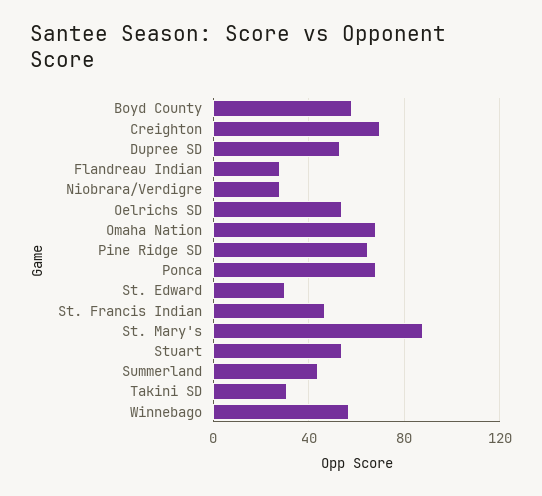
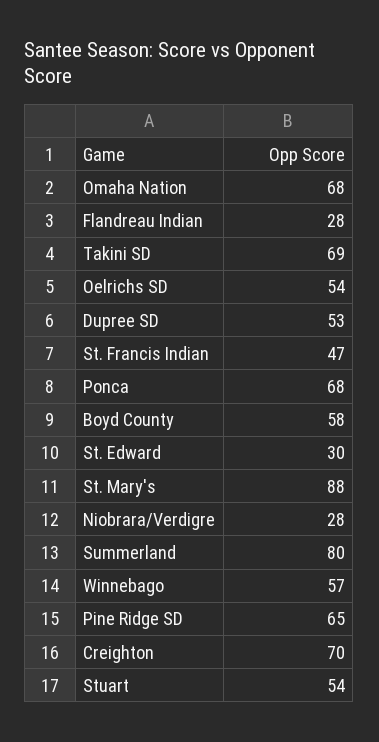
  {
    "Boyd County": 58,
    "Creighton": 70,
    "Dupree SD": 53,
    "Flandreau Indian": 28,
    "Niobrara/Verdigre": 28,
    "Oelrichs SD": 54,
    "Omaha Nation": 68,
    "Pine Ridge SD": 65,
    "Ponca": 68,
    "St. Edward": 30,
    "St. Francis Indian": 47,
    "St. Mary's": 88,
    "Stuart": 54,
-   "Summerland": 45,
+   "Summerland": 80,
-   "Takini SD": 30,
+   "Takini SD": 69,
    "Winnebago": 57
  }

